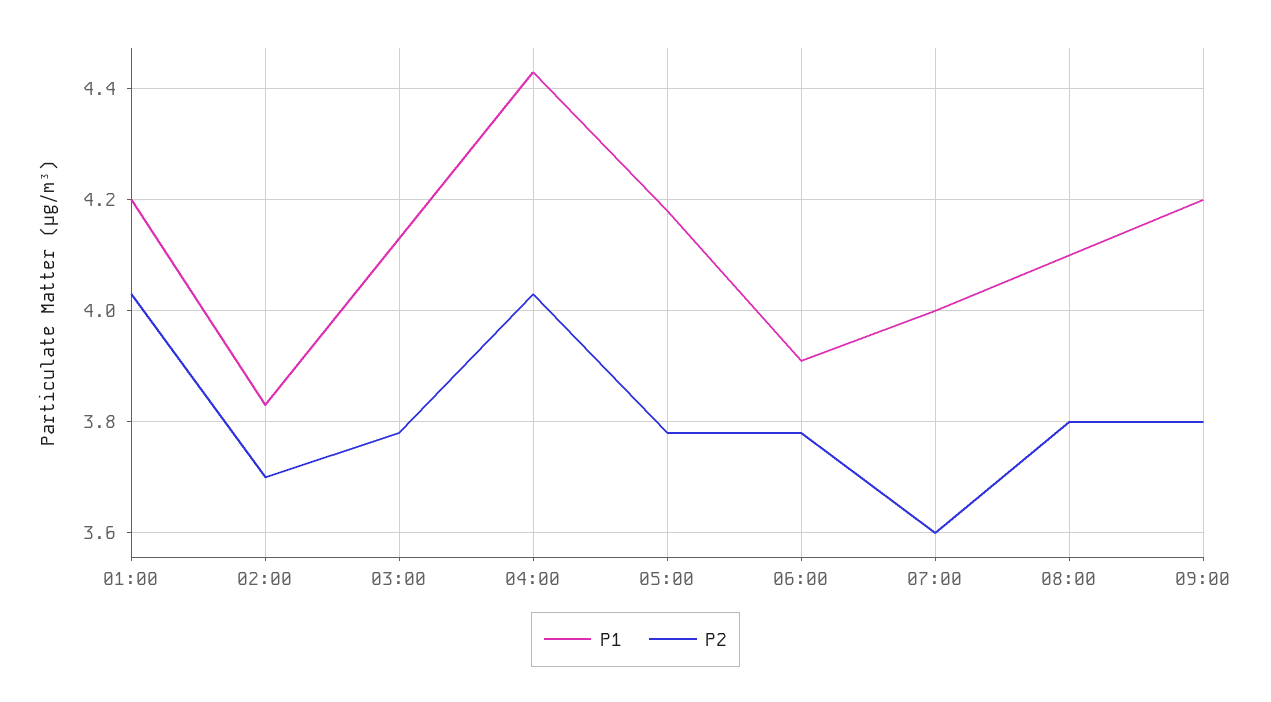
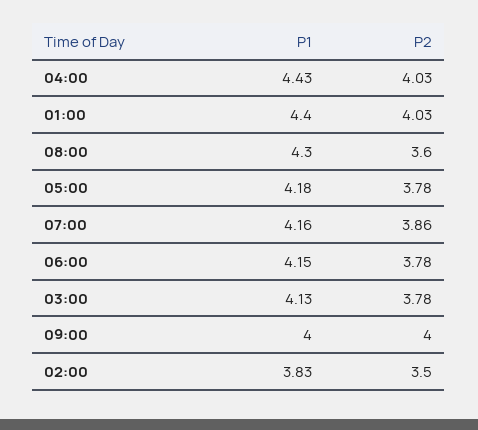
  {
    "P1": {
-     "01:00": 4.2,
+     "01:00": 4.4,
      "02:00": 3.83,
      "03:00": 4.13,
      "04:00": 4.43,
      "05:00": 4.18,
-     "06:00": 3.9,
+     "06:00": 4.15,
-     "07:00": 4,
+     "07:00": 4.16,
-     "08:00": 4.1,
+     "08:00": 4.3,
-     "09:00": 4.2
+     "09:00": 4
    },
    "P2": {
      "01:00": 4.03,
-     "02:00": 3.7,
+     "02:00": 3.5,
      "03:00": 3.78,
      "04:00": 4.03,
      "05:00": 3.78,
      "06:00": 3.78,
-     "07:00": 3.6,
+     "07:00": 3.86,
-     "08:00": 3.8,
+     "08:00": 3.6,
-     "09:00": 3.8
+     "09:00": 4
    }
  }

